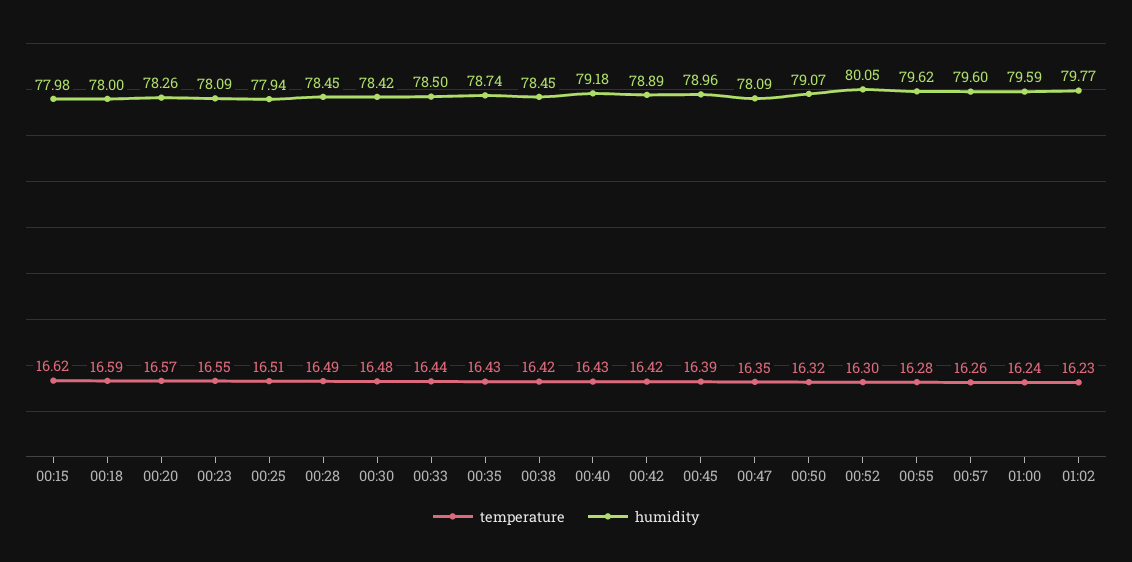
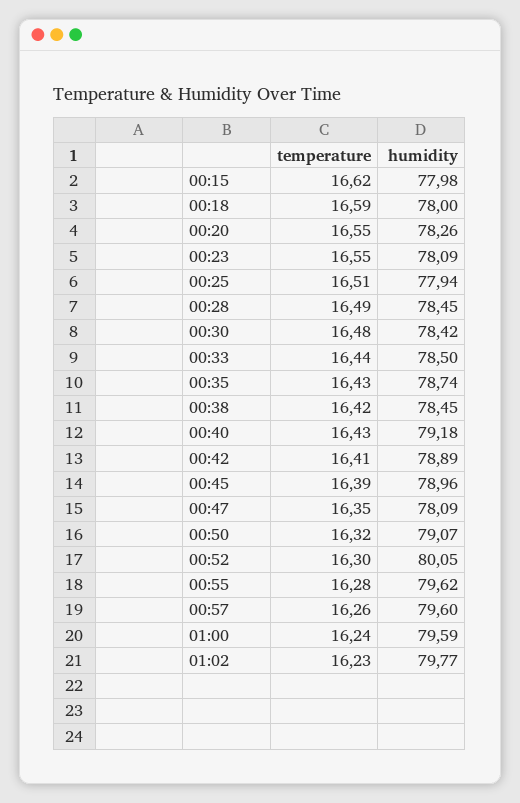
  {
    "temperature": {
      "00:15": 16.62,
      "00:18": 16.59,
-     "00:20": 16.57,
+     "00:20": 16.55,
      "00:23": 16.55,
      "00:25": 16.51,
      "00:28": 16.49,
      "00:30": 16.48,
      "00:33": 16.44,
      "00:35": 16.43,
      "00:38": 16.42,
      "00:40": 16.43,
-     "00:42": 16.42,
+     "00:42": 16.41,
      "00:45": 16.39,
      "00:47": 16.35,
      "00:50": 16.32,
      "00:52": 16.3,
      "00:55": 16.28,
      "00:57": 16.26,
      "01:00": 16.24,
      "01:02": 16.23
    },
    "humidity": {
      "00:15": 77.98,
      "00:18": 78,
      "00:20": 78.26,
      "00:23": 78.09,
      "00:25": 77.94,
      "00:28": 78.45,
      "00:30": 78.42,
      "00:33": 78.5,
      "00:35": 78.74,
      "00:38": 78.45,
      "00:40": 79.18,
      "00:42": 78.89,
      "00:45": 78.96,
      "00:47": 78.09,
      "00:50": 79.07,
      "00:52": 80.05,
      "00:55": 79.62,
      "00:57": 79.6,
      "01:00": 79.59,
      "01:02": 79.77
    }
  }

